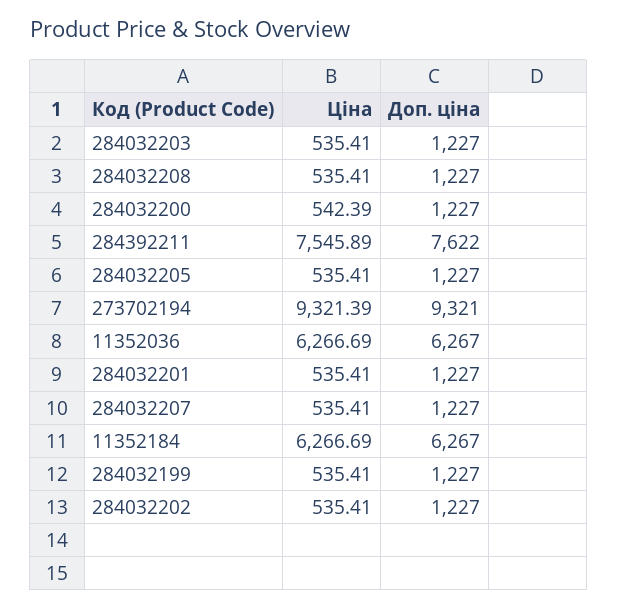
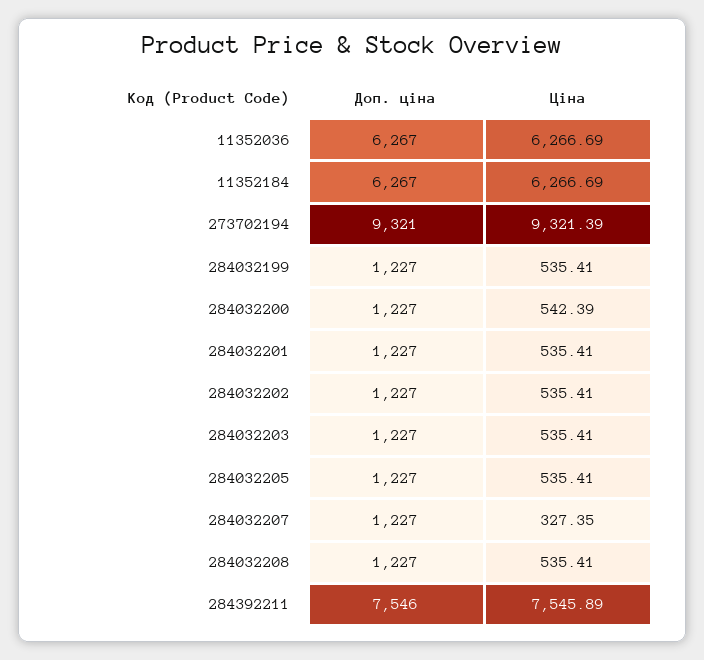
  {
    "Ціна": {
      "284032203": 535.41,
      "284032208": 535.41,
      "284032200": 542.39,
      "284392211": 7545.89,
      "284032205": 535.41,
      "273702194": 9321.39,
      "11352036": 6266.69,
      "284032201": 535.41,
-     "284032207": 535.41,
+     "284032207": 327.35,
      "11352184": 6266.69,
      "284032199": 535.41,
      "284032202": 535.41
    },
    "Доп. ціна": {
      "284032203": 1227,
      "284032208": 1227,
      "284032200": 1227,
-     "284392211": 7622,
+     "284392211": 7546,
      "284032205": 1227,
      "273702194": 9321,
      "11352036": 6267,
      "284032201": 1227,
      "284032207": 1227,
      "11352184": 6267,
      "284032199": 1227,
      "284032202": 1227
    }
  }

